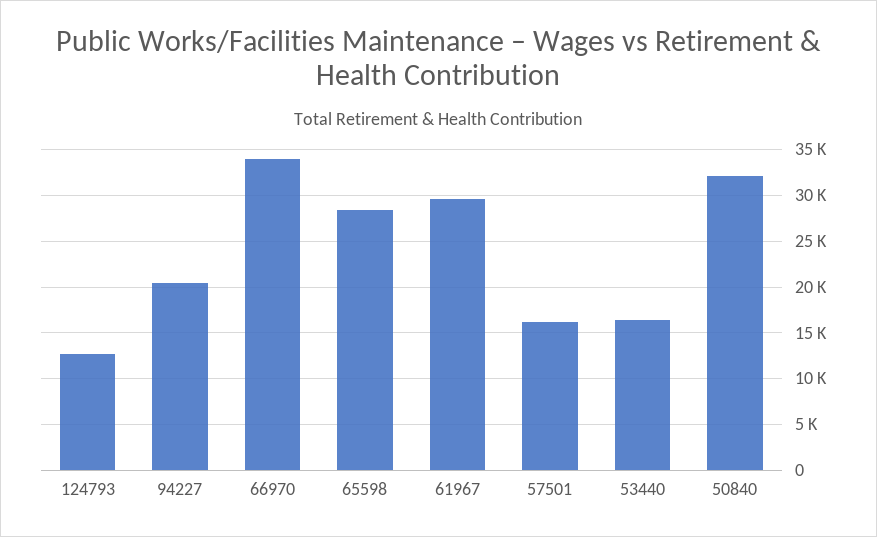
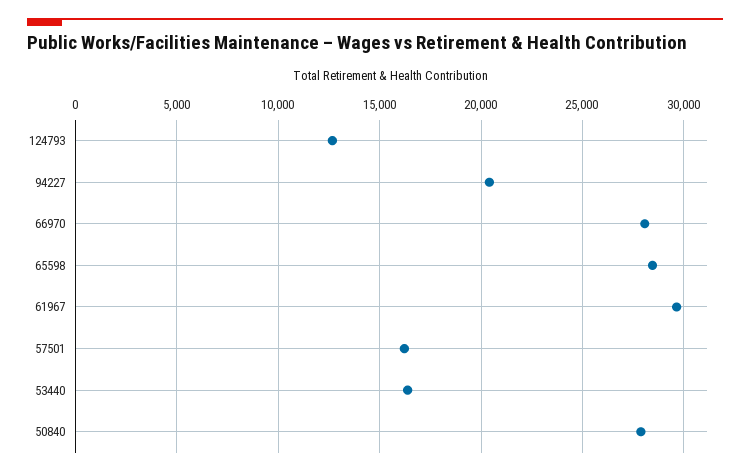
  {
    "124793": 12500,
    "94227": 20500,
-   "66970": 34000,
+   "66970": 28000,
    "65598": 28500,
    "61967": 29500,
    "57501": 16000,
    "53440": 16500,
-   "50840": 32000
+   "50840": 28000
  }

